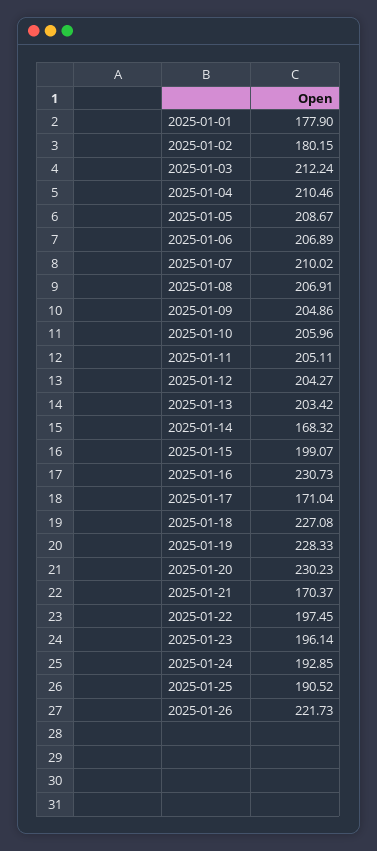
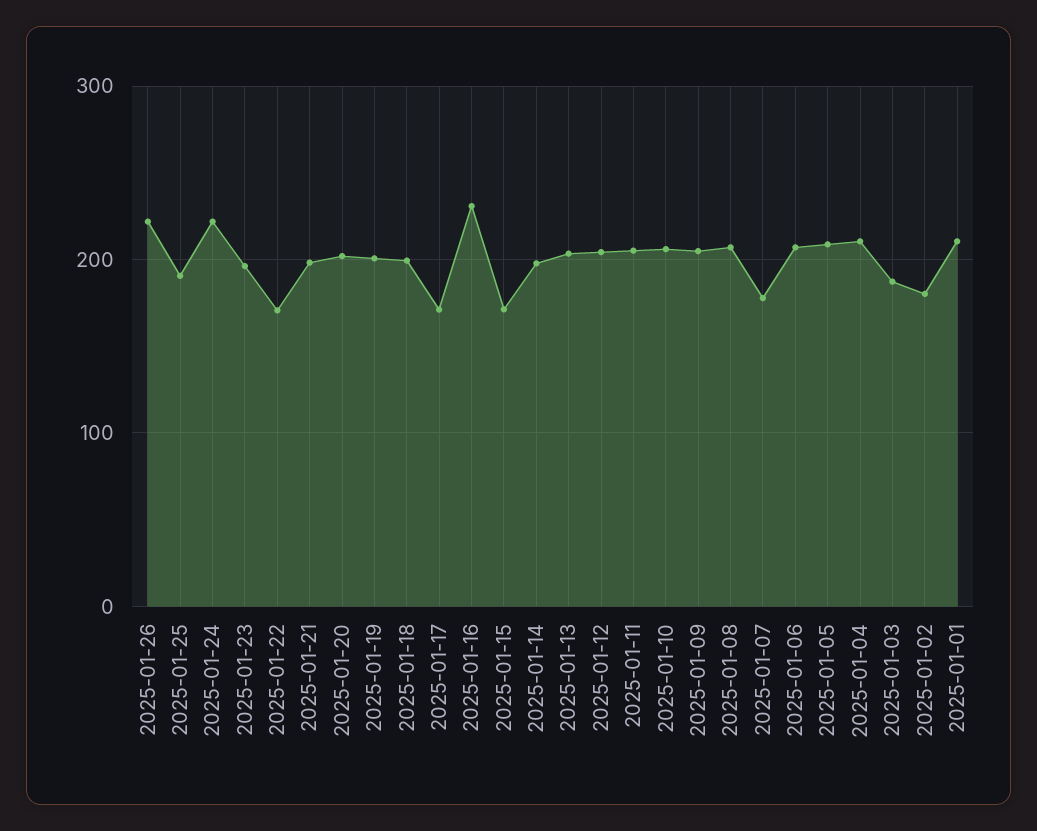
  {
-   "2025-01-01": 177.9,
+   "2025-01-01": 210,
    "2025-01-02": 180.15,
-   "2025-01-03": 212.24,
+   "2025-01-03": 190,
    "2025-01-04": 210.46,
    "2025-01-05": 208.67,
    "2025-01-06": 206.89,
-   "2025-01-07": 210.02,
+   "2025-01-07": 180,
    "2025-01-08": 206.91,
    "2025-01-09": 204.86,
    "2025-01-10": 205.96,
    "2025-01-11": 205.11,
    "2025-01-12": 204.27,
    "2025-01-13": 203.42,
-   "2025-01-14": 168.32,
+   "2025-01-14": 200,
-   "2025-01-15": 199.07,
+   "2025-01-15": 170,
    "2025-01-16": 230.73,
    "2025-01-17": 171.04,
-   "2025-01-18": 227.08,
+   "2025-01-18": 200,
-   "2025-01-19": 228.33,
+   "2025-01-19": 200,
-   "2025-01-20": 230.23,
+   "2025-01-20": 200,
-   "2025-01-21": 170.37,
+   "2025-01-21": 200,
-   "2025-01-22": 197.45,
+   "2025-01-22": 170,
    "2025-01-23": 196.14,
-   "2025-01-24": 192.85,
+   "2025-01-24": 220,
    "2025-01-25": 190.52,
    "2025-01-26": 221.73
  }

